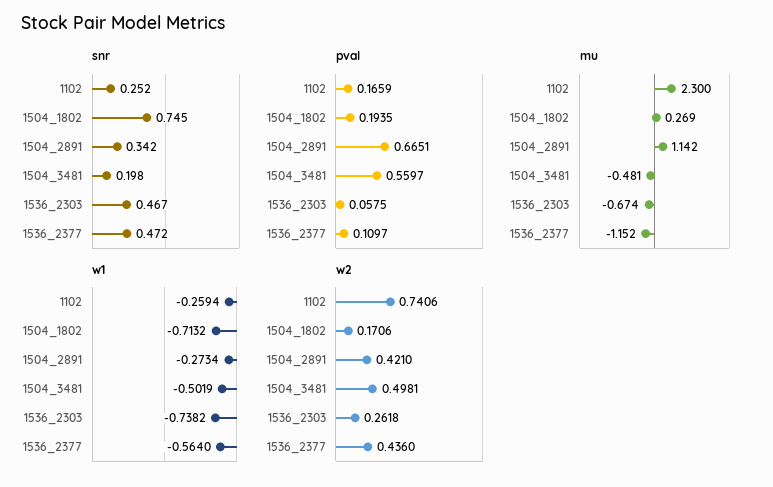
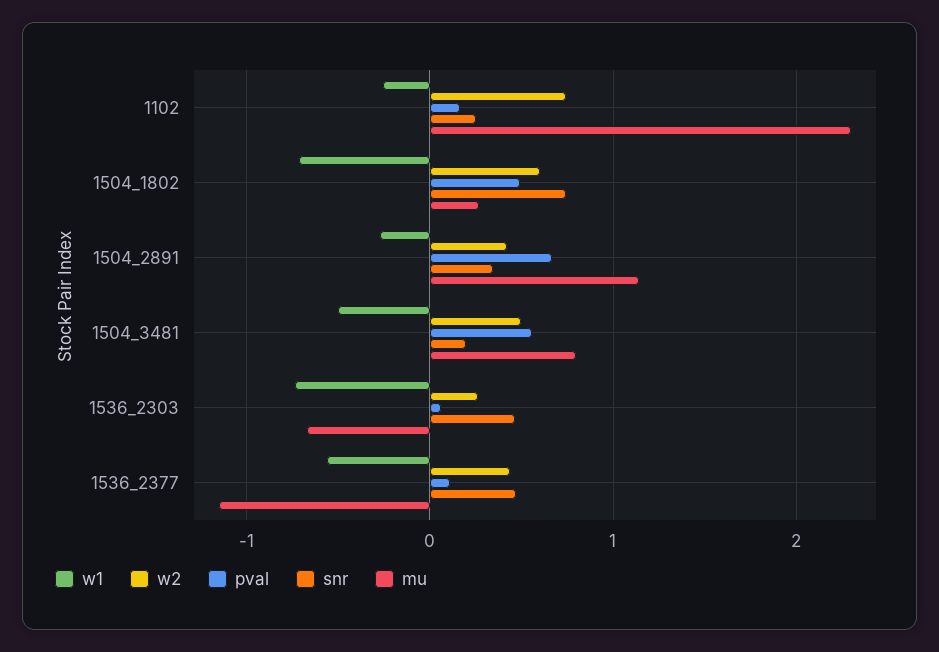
  {
    "snr": {
      "1102": 0.252,
      "1504_1802": 0.745,
      "1504_2891": 0.342,
      "1504_3481": 0.198,
      "1536_2303": 0.467,
      "1536_2377": 0.472
    },
    "pval": {
      "1102": 0.1659,
-     "1504_1802": 0.1935,
+     "1504_1802": 0.5,
      "1504_2891": 0.6651,
      "1504_3481": 0.5597,
      "1536_2303": 0.0575,
      "1536_2377": 0.1097
    },
    "mu": {
      "1102": 2.3,
      "1504_1802": 0.269,
      "1504_2891": 1.142,
-     "1504_3481": -0.481,
+     "1504_3481": 0.8,
      "1536_2303": -0.674,
      "1536_2377": -1.152
    },
    "w1": {
      "1102": -0.2594,
      "1504_1802": -0.7132,
      "1504_2891": -0.2734,
      "1504_3481": -0.5019,
      "1536_2303": -0.7382,
      "1536_2377": -0.564
    },
    "w2": {
      "1102": 0.7406,
-     "1504_1802": 0.1706,
+     "1504_1802": 0.6,
      "1504_2891": 0.421,
      "1504_3481": 0.4981,
      "1536_2303": 0.2618,
      "1536_2377": 0.436
    }
  }

